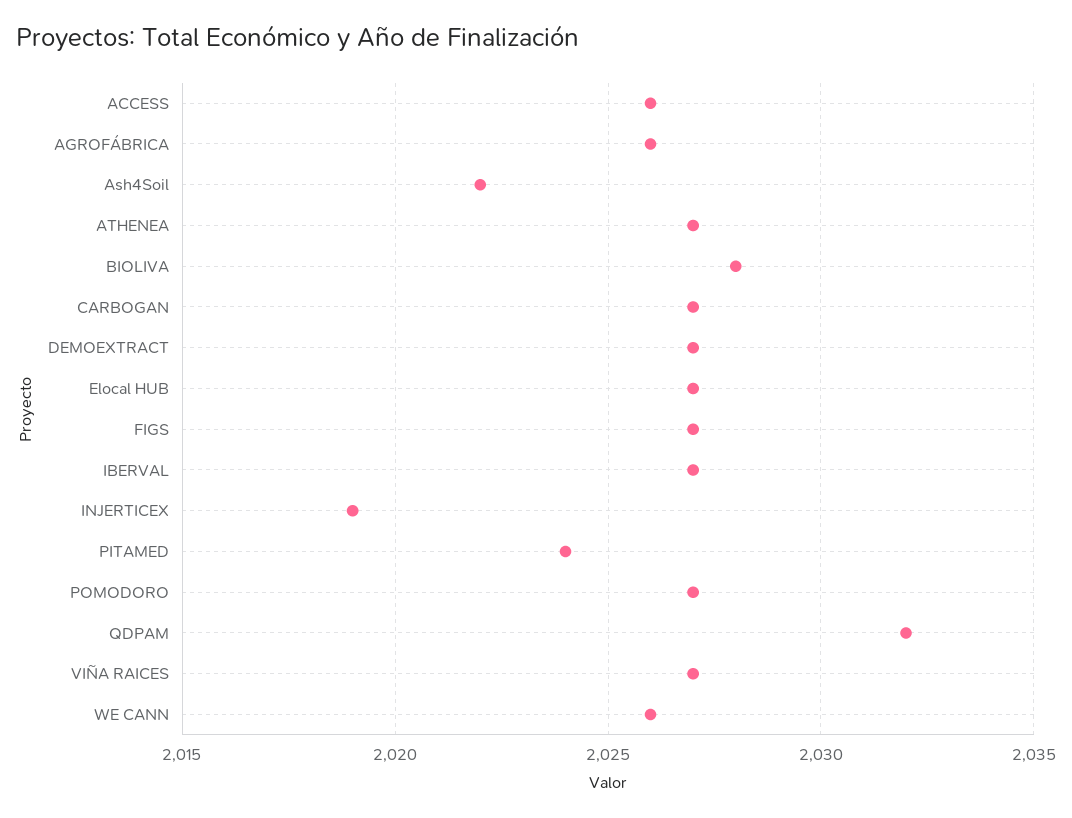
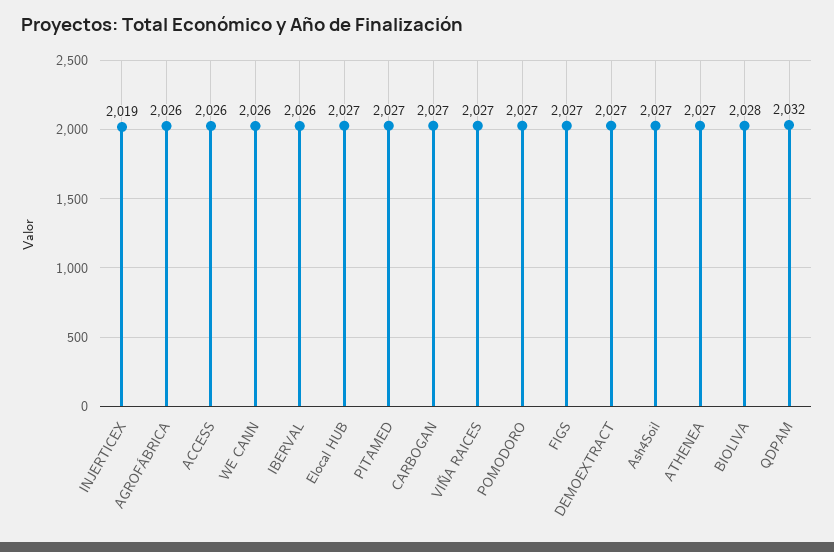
  {
    "ACCESS": 2026,
    "AGROFÁBRICA": 2026,
-   "Ash4Soil": 2022,
+   "Ash4Soil": 2027,
    "ATHENEA": 2027,
    "BIOLIVA": 2028,
    "CARBOGAN": 2027,
    "DEMOEXTRACT": 2027,
    "Elocal HUB": 2027,
    "FIGS": 2027,
-   "IBERVAL": 2027,
+   "IBERVAL": 2026,
    "INJERTICEX": 2019,
-   "PITAMED": 2024,
+   "PITAMED": 2027,
    "POMODORO": 2027,
    "QDPAM": 2032,
    "VIÑA RAICES": 2027,
    "WE CANN": 2026
  }

